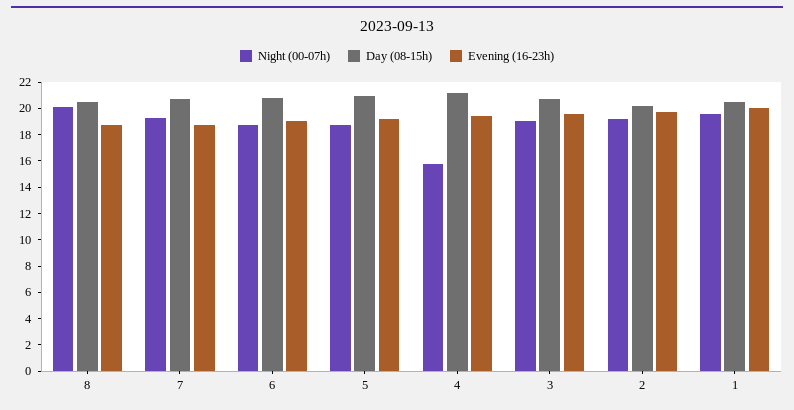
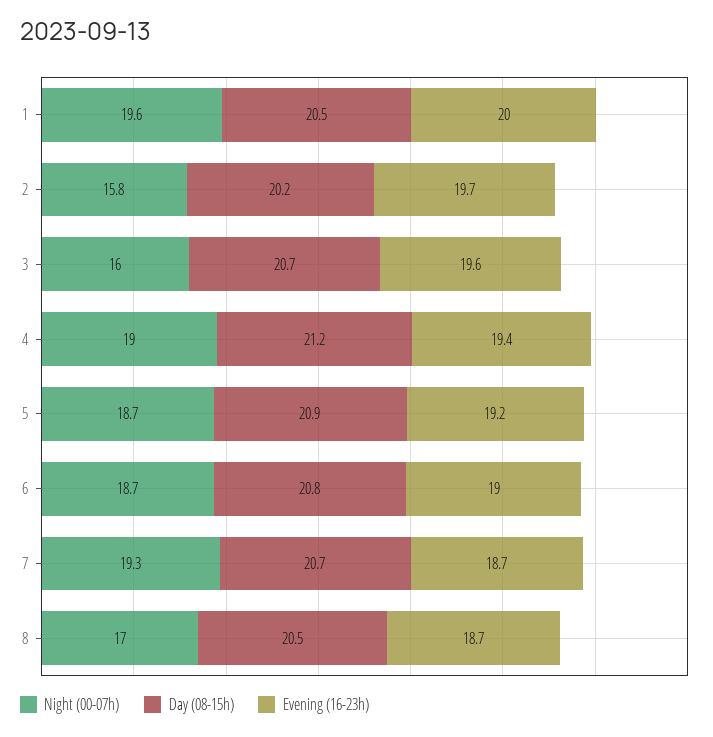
  {
    "Night (00-07h)": {
-     "8": 20,
+     "8": 17,
      "7": 19.3,
      "6": 18.7,
      "5": 18.7,
-     "4": 16,
+     "4": 19,
-     "3": 19,
+     "3": 16,
-     "2": 19,
+     "2": 15.8,
      "1": 19.6
    },
    "Day (08-15h)": {
      "8": 20.5,
      "7": 20.7,
      "6": 20.8,
      "5": 20.9,
      "4": 21.2,
      "3": 20.7,
      "2": 20.2,
      "1": 20.5
    },
    "Evening (16-23h)": {
      "8": 18.7,
      "7": 18.7,
      "6": 19,
      "5": 19.2,
      "4": 19.4,
      "3": 19.6,
      "2": 19.7,
      "1": 20
    }
  }

